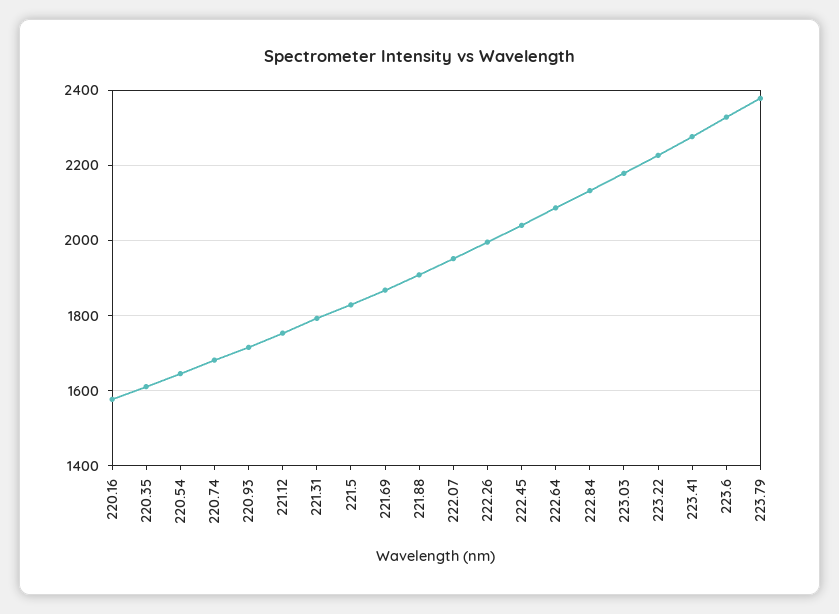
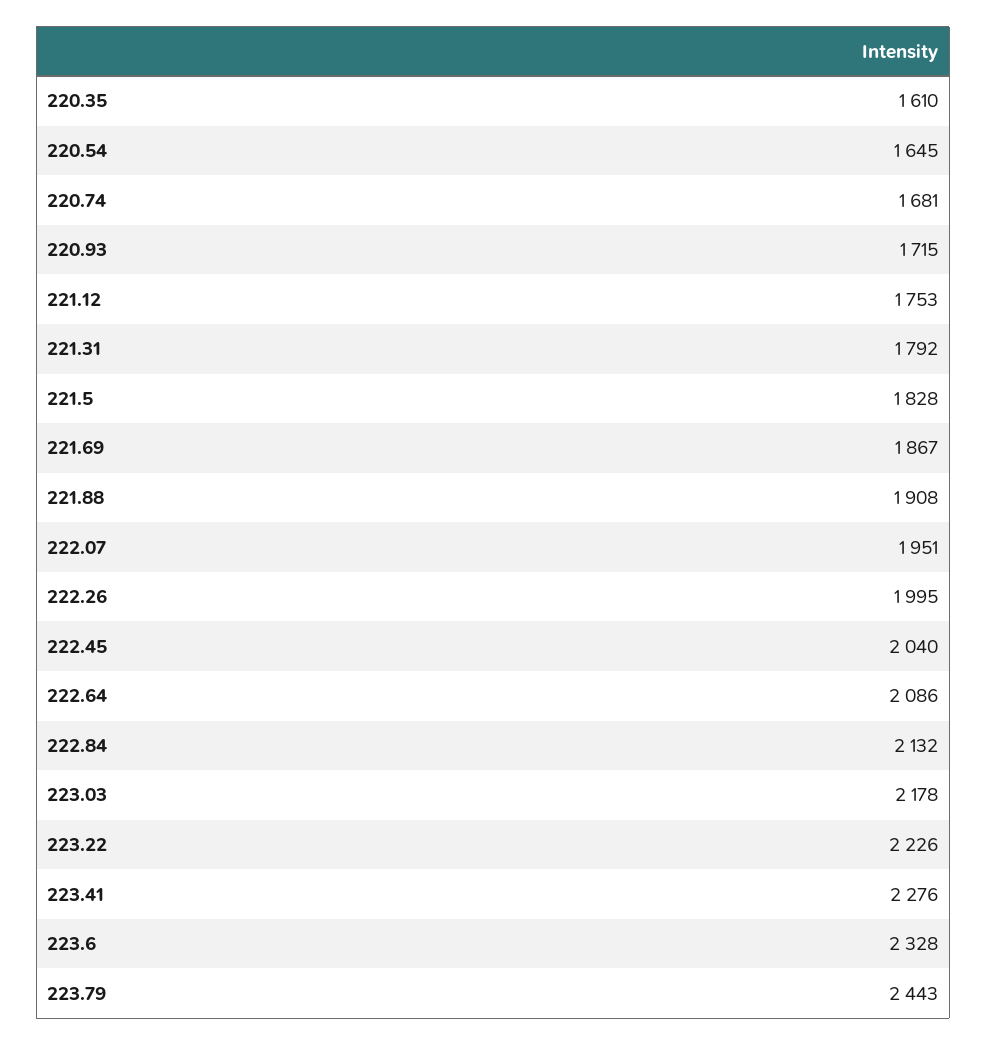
  {
-   "220.16": 1580,
    "220.35": 1610,
    "220.54": 1645,
    "220.74": 1681,
    "220.93": 1715,
    "221.12": 1753,
    "221.31": 1792,
    "221.5": 1828,
    "221.69": 1867,
    "221.88": 1908,
    "222.07": 1951,
    "222.26": 1995,
    "222.45": 2040,
    "222.64": 2086,
    "222.84": 2132,
    "223.03": 2178,
    "223.22": 2226,
    "223.41": 2276,
    "223.6": 2328,
-   "223.79": 2380
+   "223.79": 2443
  }

